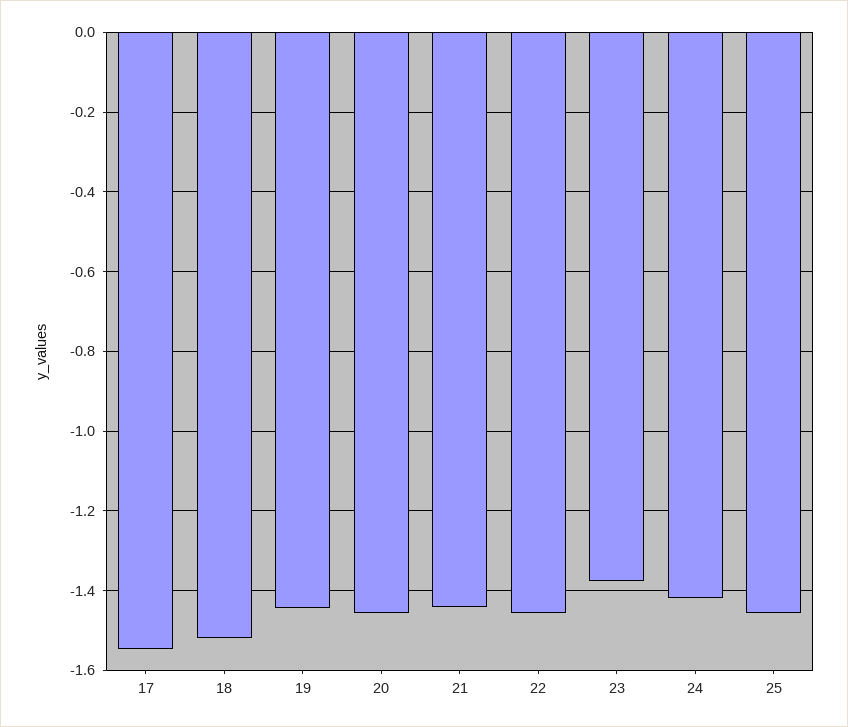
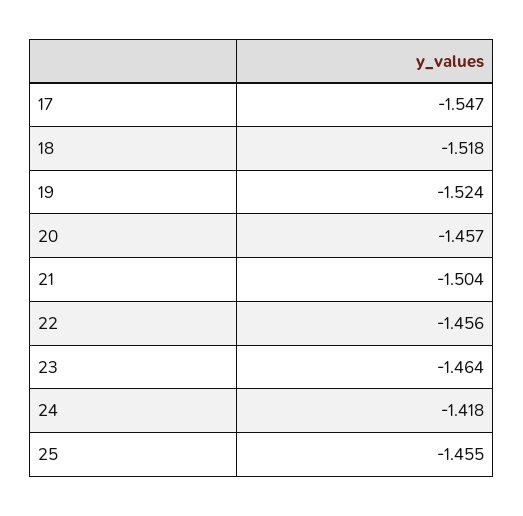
  {
    "17": -1.547,
    "18": -1.518,
-   "19": -1.44,
+   "19": -1.524,
    "20": -1.457,
-   "21": -1.44,
+   "21": -1.504,
    "22": -1.456,
-   "23": -1.38,
+   "23": -1.464,
    "24": -1.418,
    "25": -1.455
  }

